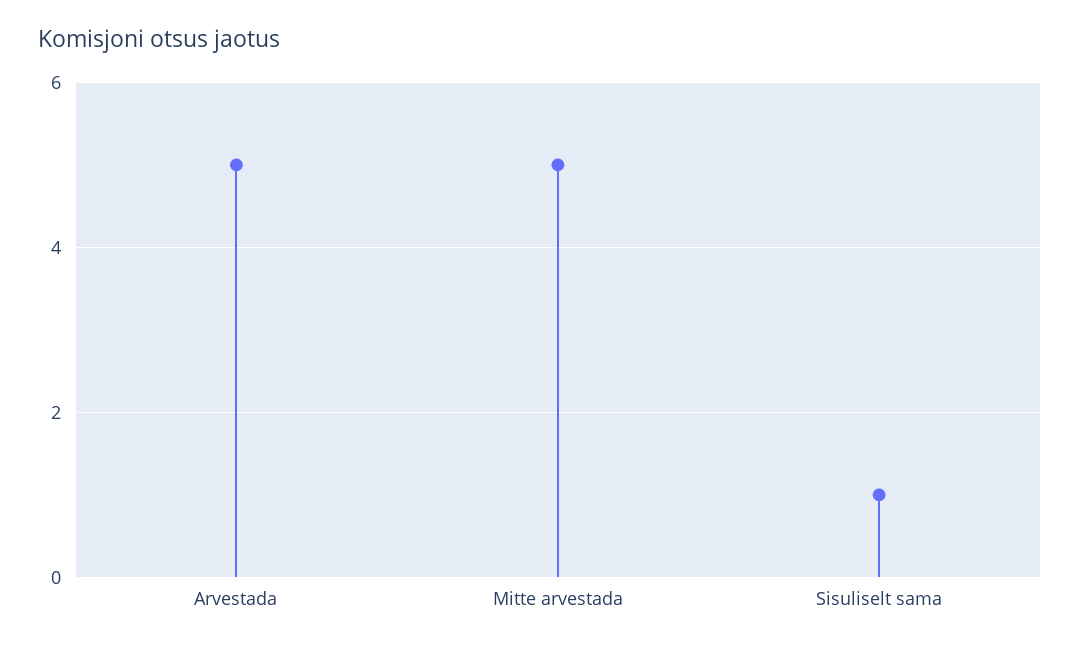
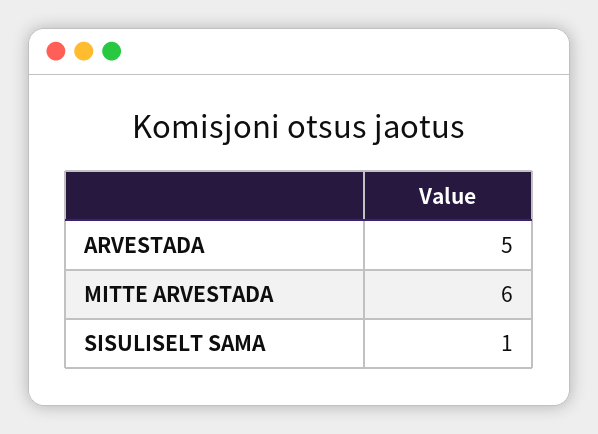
  {
    "Arvestada": 5,
-   "Mitte arvestada": 5,
+   "Mitte arvestada": 6,
    "Sisuliselt sama": 1
  }

